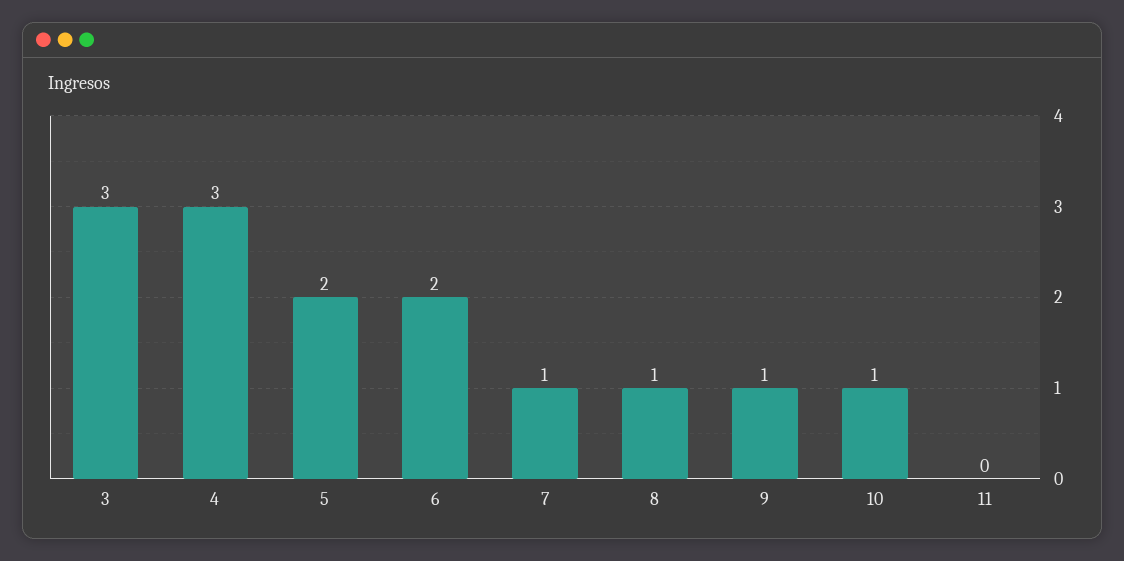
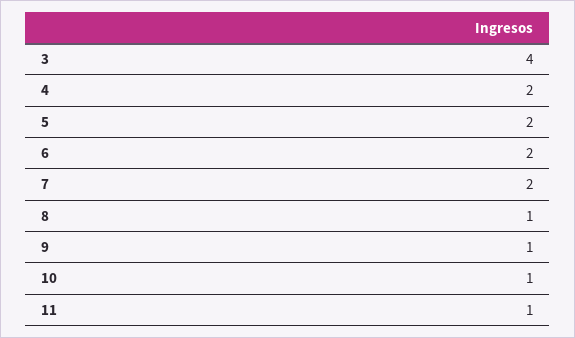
  {
-   "3": 3,
+   "3": 4,
-   "4": 3,
+   "4": 2,
    "5": 2,
    "6": 2,
-   "7": 1,
+   "7": 2,
    "8": 1,
    "9": 1,
    "10": 1,
-   "11": 0
+   "11": 1
  }

